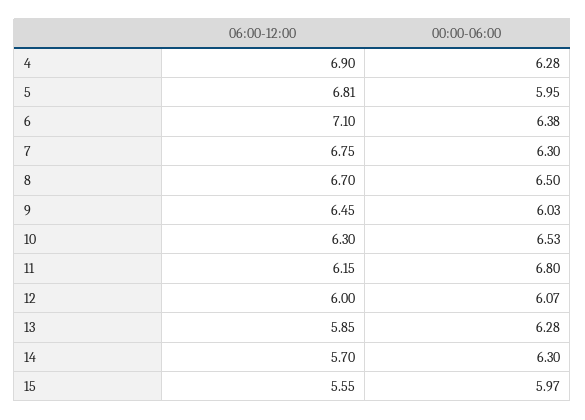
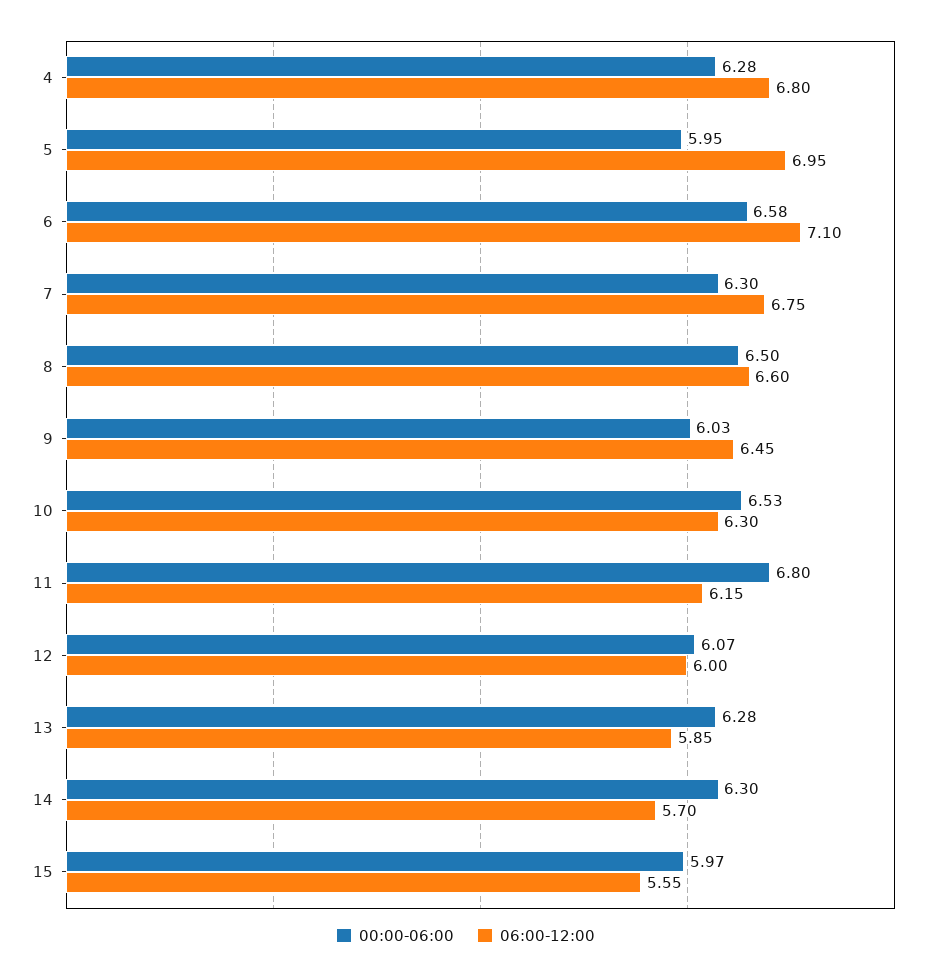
  {
    "06:00-12:00": {
-     "4": 6.9,
+     "4": 6.8,
-     "5": 6.81,
+     "5": 6.95,
      "6": 7.1,
      "7": 6.75,
-     "8": 6.7,
+     "8": 6.6,
      "9": 6.45,
      "10": 6.3,
      "11": 6.15,
      "12": 6,
      "13": 5.85,
      "14": 5.7,
      "15": 5.55
    },
    "00:00-06:00": {
      "4": 6.28,
      "5": 5.95,
-     "6": 6.38,
+     "6": 6.58,
      "7": 6.3,
      "8": 6.5,
      "9": 6.03,
      "10": 6.53,
      "11": 6.8,
      "12": 6.07,
      "13": 6.28,
      "14": 6.3,
      "15": 5.97
    }
  }

